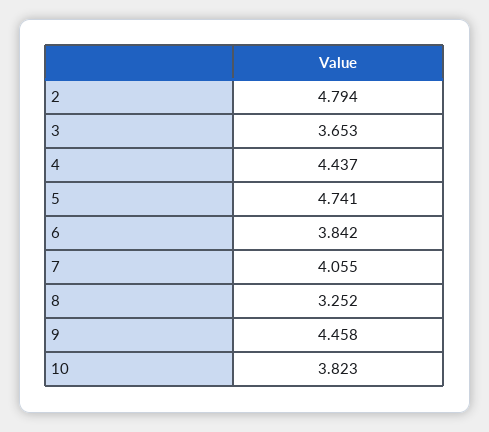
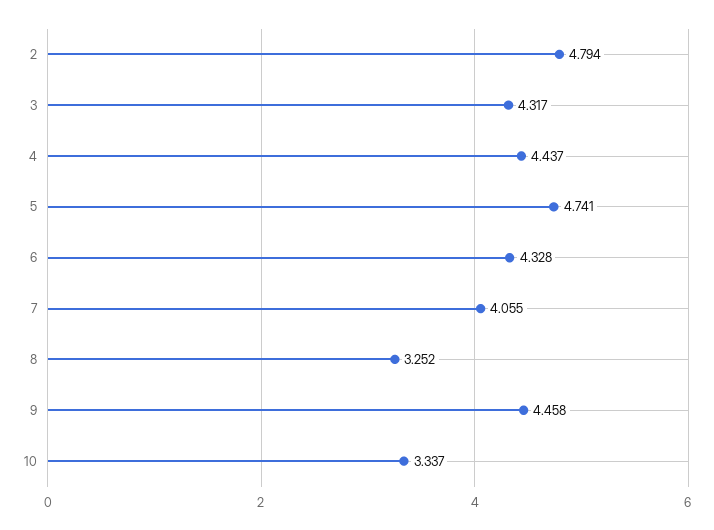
  {
    "2": 4.794,
-   "3": 3.653,
+   "3": 4.317,
    "4": 4.437,
    "5": 4.741,
-   "6": 3.842,
+   "6": 4.328,
    "7": 4.055,
    "8": 3.252,
    "9": 4.458,
-   "10": 3.823
+   "10": 3.337
  }

